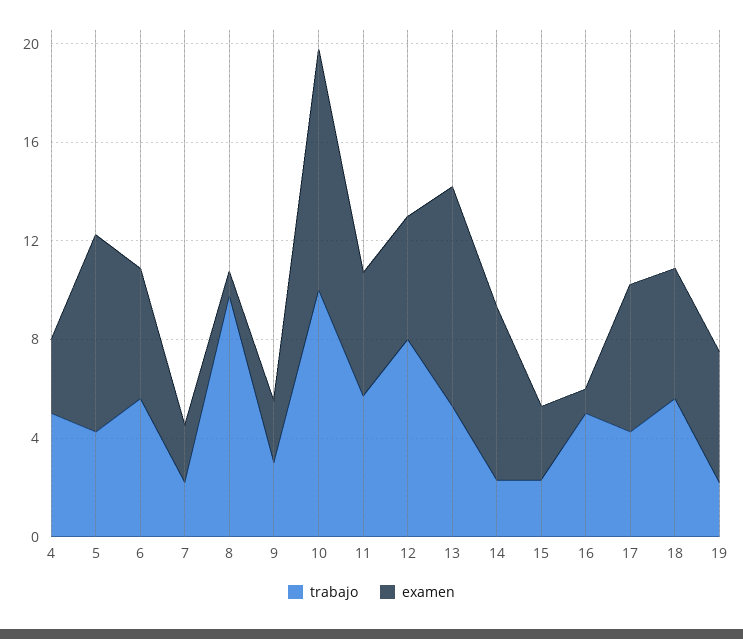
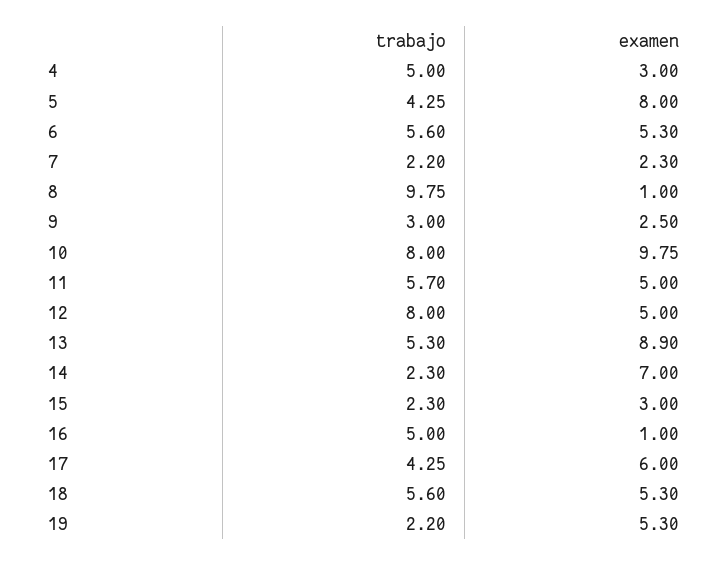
  {
    "trabajo": {
      "4": 5,
      "5": 4.25,
      "6": 5.6,
      "7": 2.2,
      "8": 9.75,
      "9": 3,
-     "10": 10,
+     "10": 8,
      "11": 5.7,
      "12": 8,
      "13": 5.3,
      "14": 2.3,
      "15": 2.3,
      "16": 5,
      "17": 4.25,
      "18": 5.6,
      "19": 2.2
    },
    "examen": {
      "4": 3,
      "5": 8,
      "6": 5.3,
      "7": 2.3,
      "8": 1,
      "9": 2.5,
      "10": 9.75,
      "11": 5,
      "12": 5,
      "13": 8.9,
      "14": 7,
      "15": 3,
      "16": 1,
      "17": 6,
      "18": 5.3,
      "19": 5.3
    }
  }

